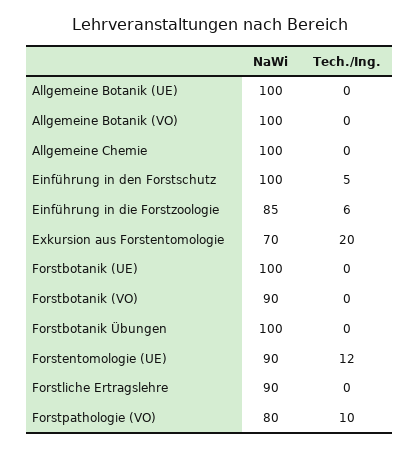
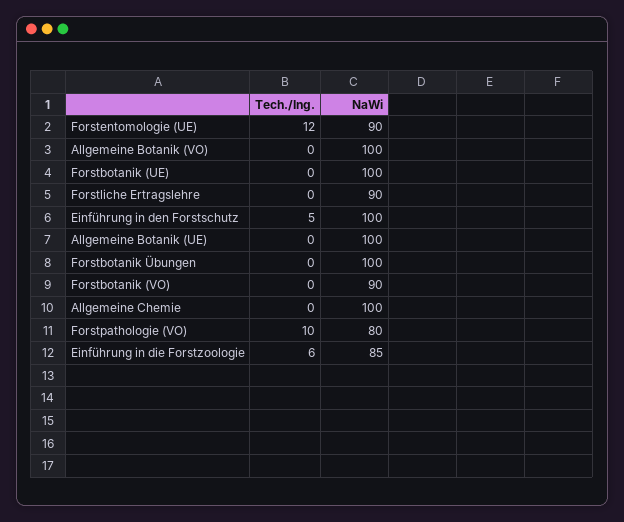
  {
    "NaWi": {
      "Allgemeine Botanik (UE)": 100,
      "Allgemeine Botanik (VO)": 100,
      "Allgemeine Chemie": 100,
      "Einführung in den Forstschutz": 100,
      "Einführung in die Forstzoologie": 85,
-     "Exkursion aus Forstentomologie": 70,
      "Forstbotanik (UE)": 100,
      "Forstbotanik (VO)": 90,
      "Forstbotanik Übungen": 100,
      "Forstentomologie (UE)": 90,
      "Forstliche Ertragslehre": 90,
      "Forstpathologie (VO)": 80
    },
    "Tech./Ing.": {
      "Allgemeine Botanik (UE)": 0,
      "Allgemeine Botanik (VO)": 0,
      "Allgemeine Chemie": 0,
      "Einführung in den Forstschutz": 5,
      "Einführung in die Forstzoologie": 6,
-     "Exkursion aus Forstentomologie": 20,
      "Forstbotanik (UE)": 0,
      "Forstbotanik (VO)": 0,
      "Forstbotanik Übungen": 0,
      "Forstentomologie (UE)": 12,
      "Forstliche Ertragslehre": 0,
      "Forstpathologie (VO)": 10
    }
  }

